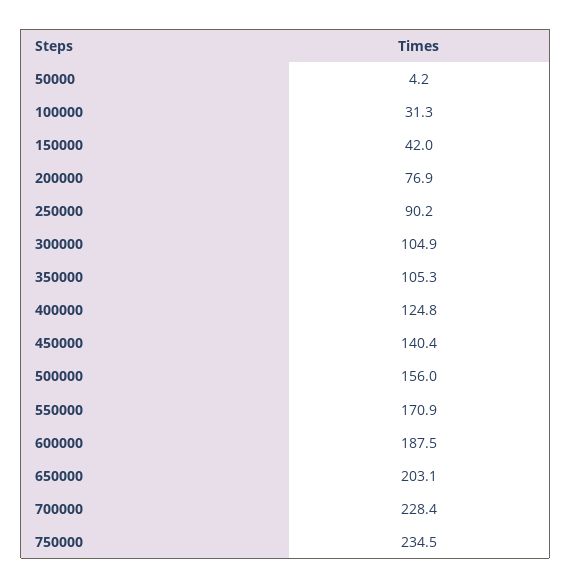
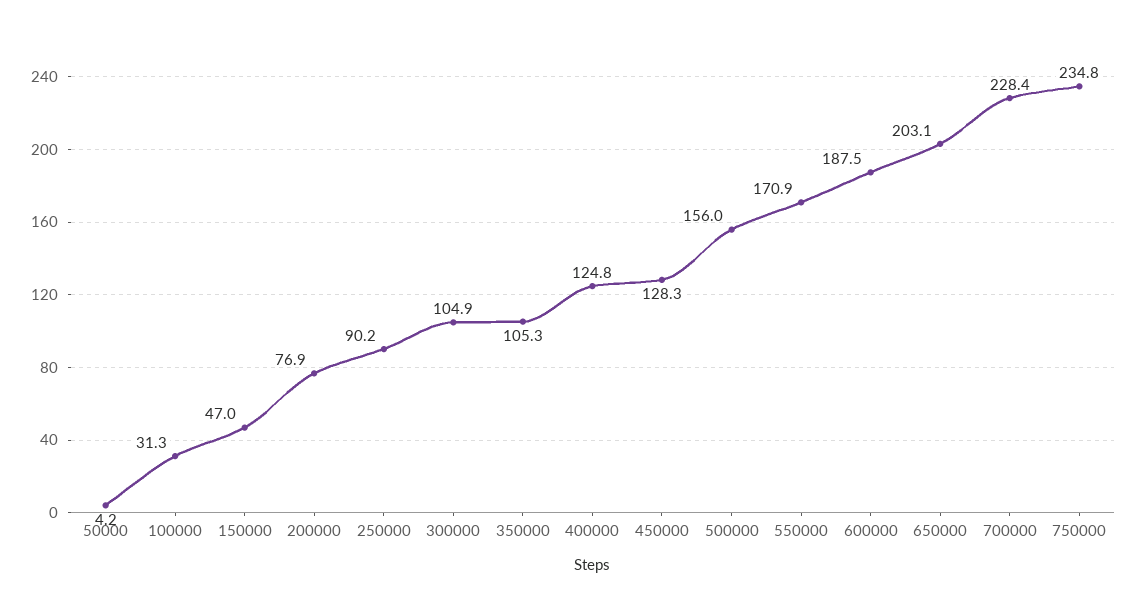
  {
    "50000": 4.2,
    "100000": 31.3,
-   "150000": 42,
+   "150000": 47,
    "200000": 76.9,
    "250000": 90.2,
    "300000": 104.9,
    "350000": 105.3,
    "400000": 124.8,
-   "450000": 140.4,
+   "450000": 128.3,
    "500000": 156,
    "550000": 170.9,
    "600000": 187.5,
    "650000": 203.1,
    "700000": 228.4,
-   "750000": 234.5
+   "750000": 234.8
  }

